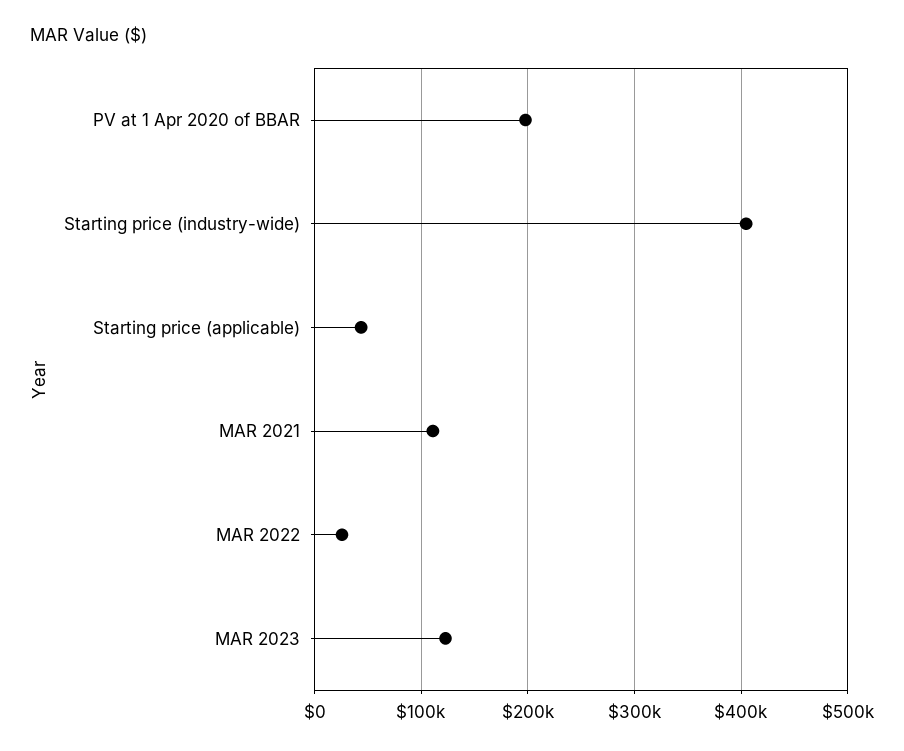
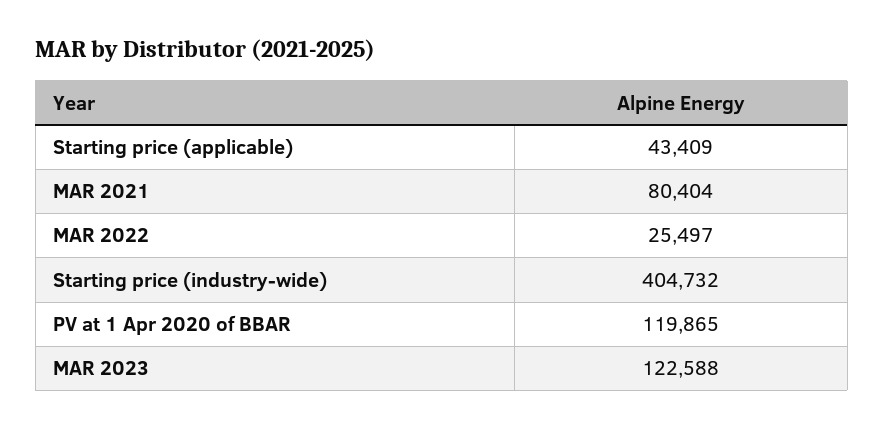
  {
-   "PV at 1 Apr 2020 of BBAR": 200000,
+   "PV at 1 Apr 2020 of BBAR": 119865,
    "Starting price (industry-wide)": 404732,
    "Starting price (applicable)": 43409,
-   "MAR 2021": 110000,
+   "MAR 2021": 80404,
    "MAR 2022": 25497,
    "MAR 2023": 122588
  }

